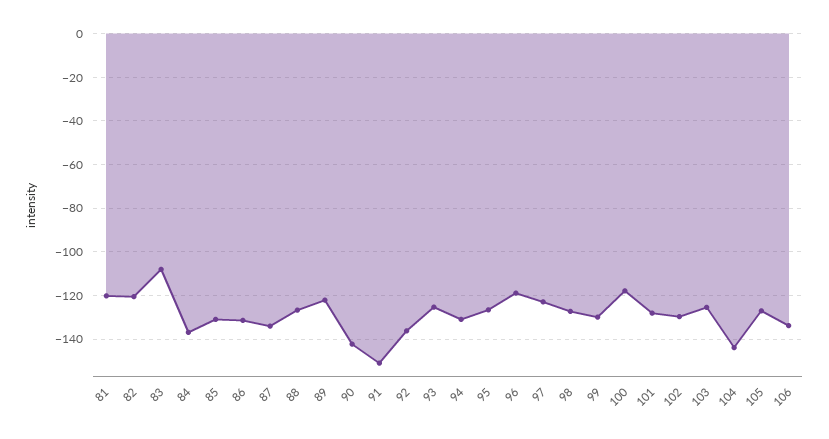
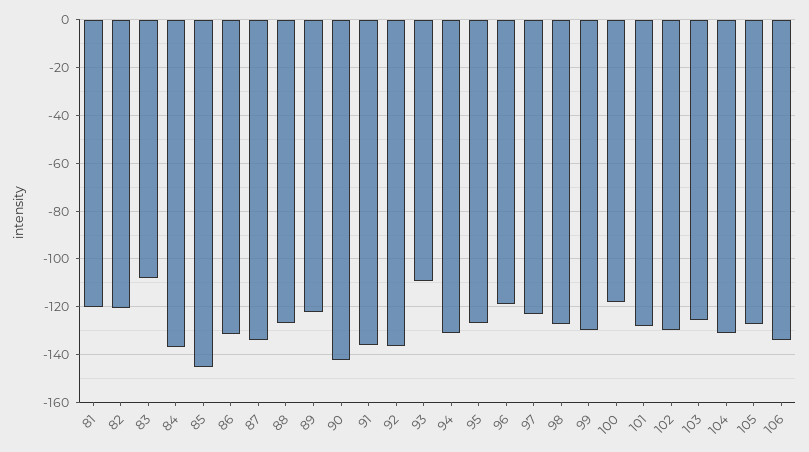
  {
    "81": -120,
    "82": -120,
    "83": -110,
    "84": -135,
-   "85": -130,
+   "85": -145,
    "86": -130,
    "87": -135,
    "88": -125,
    "89": -120,
    "90": -140,
-   "91": -150,
+   "91": -135,
    "92": -135,
-   "93": -125,
+   "93": -110,
    "94": -130,
    "95": -125,
    "96": -120,
    "97": -125,
    "98": -125,
    "99": -130,
    "100": -120,
    "101": -130,
    "102": -130,
    "103": -125,
-   "104": -145,
+   "104": -130,
    "105": -125,
    "106": -135
  }

